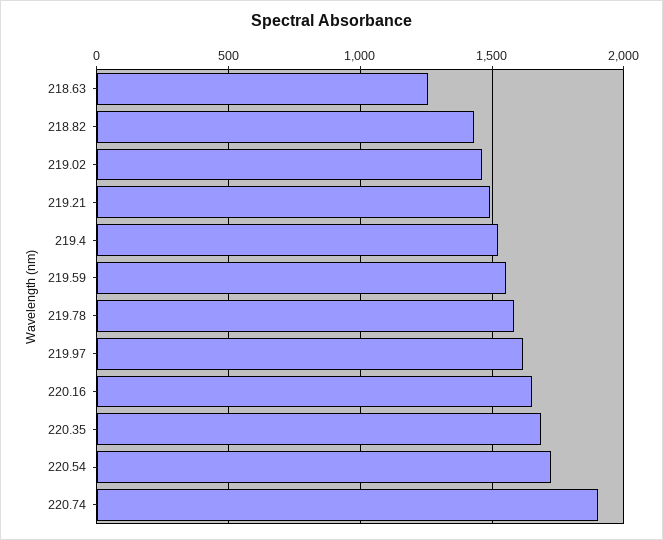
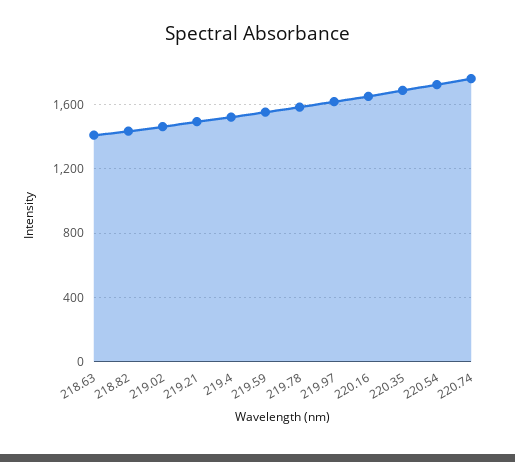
  {
-   "218.63": 1250,
+   "218.63": 1400,
    "218.82": 1450,
    "219.02": 1450,
    "219.21": 1500,
    "219.4": 1500,
    "219.59": 1550,
    "219.78": 1600,
    "219.97": 1600,
    "220.16": 1650,
    "220.35": 1700,
    "220.54": 1700,
-   "220.74": 1900
+   "220.74": 1750
  }

